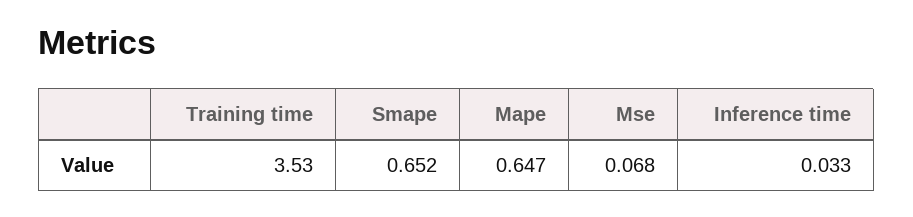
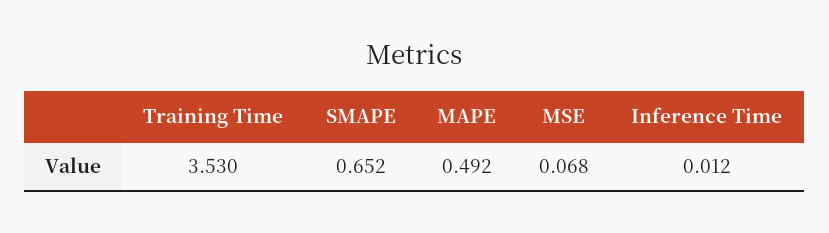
  {
    "Training time": 3.53,
    "Smape": 0.652,
-   "Mape": 0.647,
+   "Mape": 0.492,
    "Mse": 0.068,
-   "Inference time": 0.033
+   "Inference time": 0.012
  }

